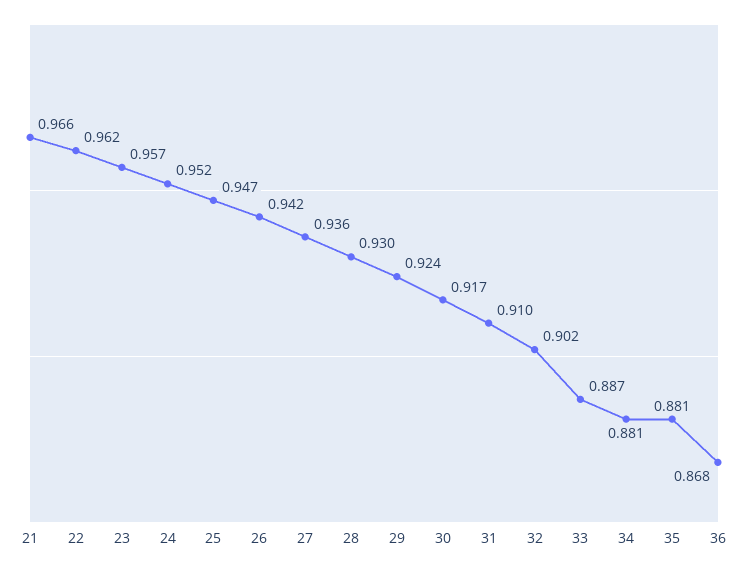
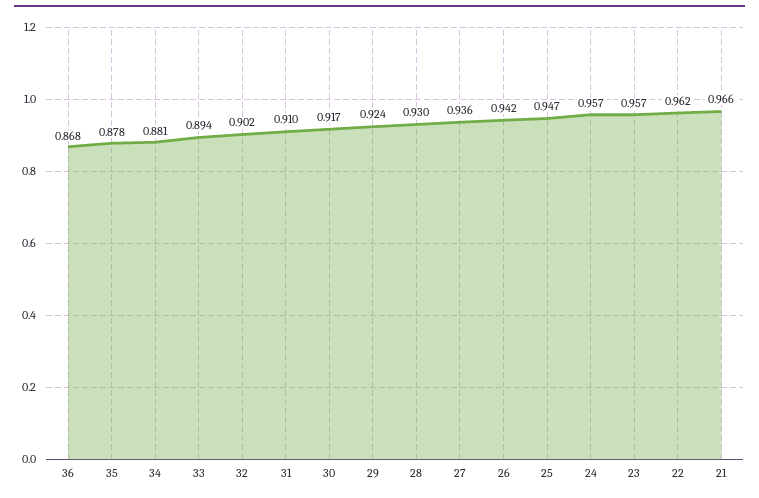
  {
    "21": 0.966,
    "22": 0.962,
    "23": 0.957,
-   "24": 0.952,
+   "24": 0.957,
    "25": 0.947,
    "26": 0.942,
    "27": 0.936,
    "28": 0.93,
    "29": 0.924,
    "30": 0.917,
    "31": 0.91,
    "32": 0.902,
-   "33": 0.887,
+   "33": 0.894,
    "34": 0.881,
-   "35": 0.881,
+   "35": 0.878,
    "36": 0.868
  }

